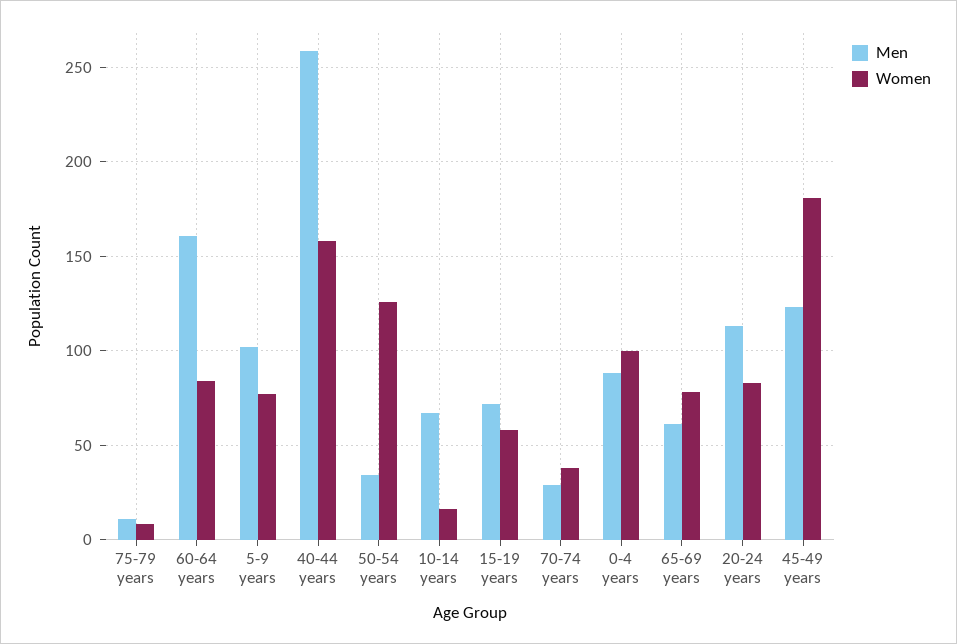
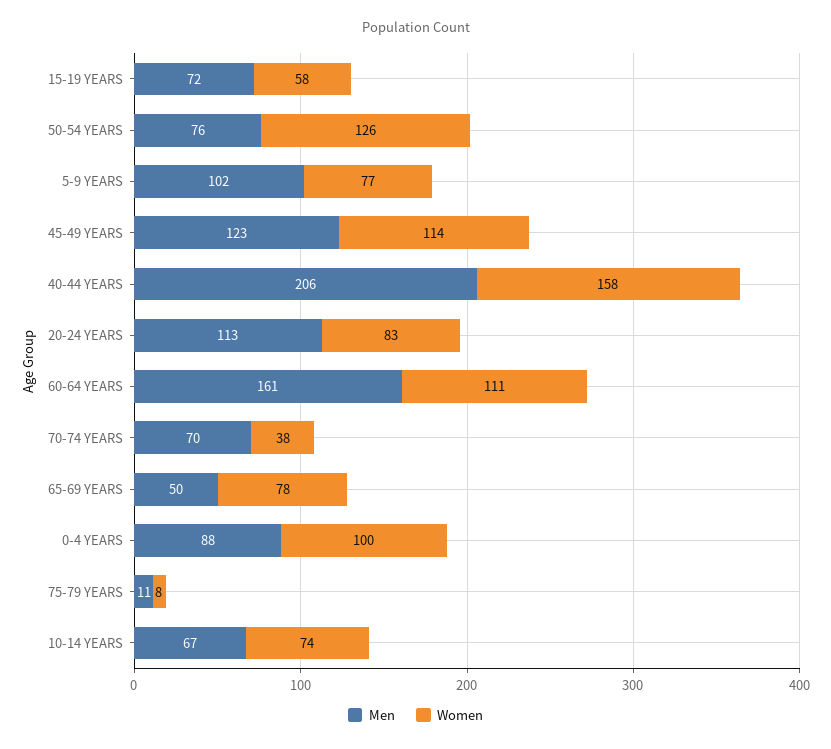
  {
    "Men": {
      "75-79 years": 11,
      "60-64 years": 161,
      "5-9 years": 102,
-     "40-44 years": 260,
+     "40-44 years": 206,
-     "50-54 years": 35,
+     "50-54 years": 76,
      "10-14 years": 67,
      "15-19 years": 72,
-     "70-74 years": 30,
+     "70-74 years": 70,
      "0-4 years": 88,
-     "65-69 years": 60,
+     "65-69 years": 50,
      "20-24 years": 113,
      "45-49 years": 123
    },
    "Women": {
      "75-79 years": 8,
-     "60-64 years": 85,
+     "60-64 years": 111,
      "5-9 years": 77,
      "40-44 years": 158,
      "50-54 years": 126,
-     "10-14 years": 15,
+     "10-14 years": 74,
      "15-19 years": 58,
      "70-74 years": 38,
      "0-4 years": 100,
      "65-69 years": 78,
      "20-24 years": 83,
-     "45-49 years": 180
+     "45-49 years": 114
    }
  }

